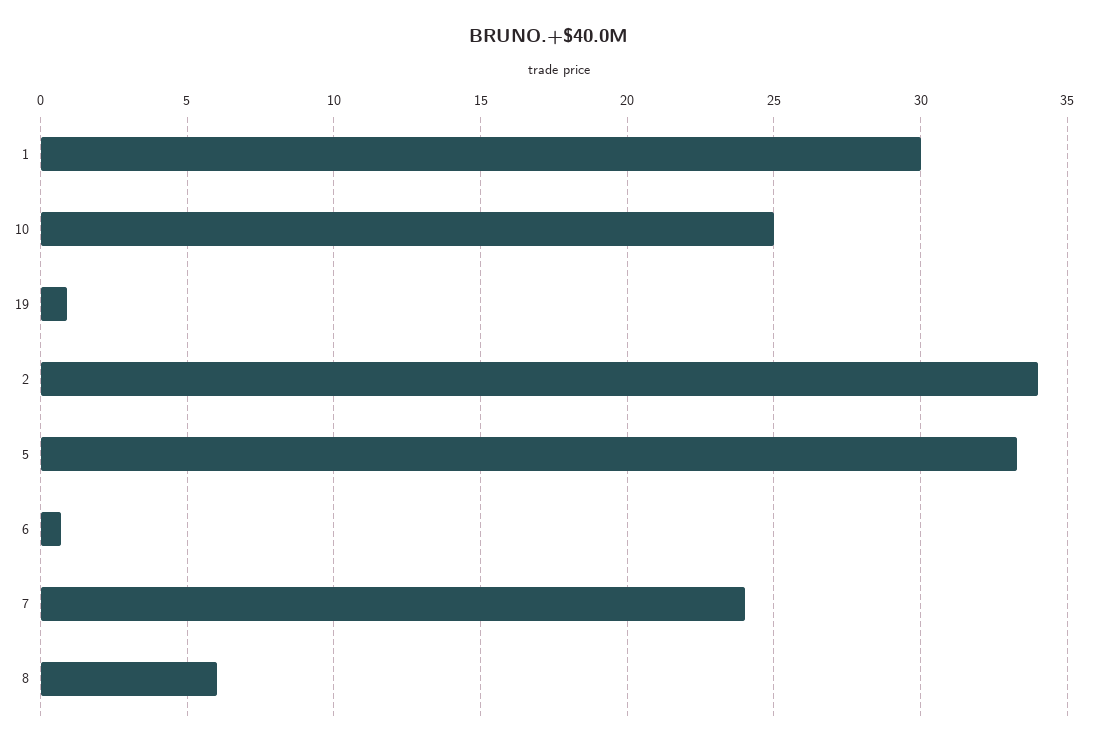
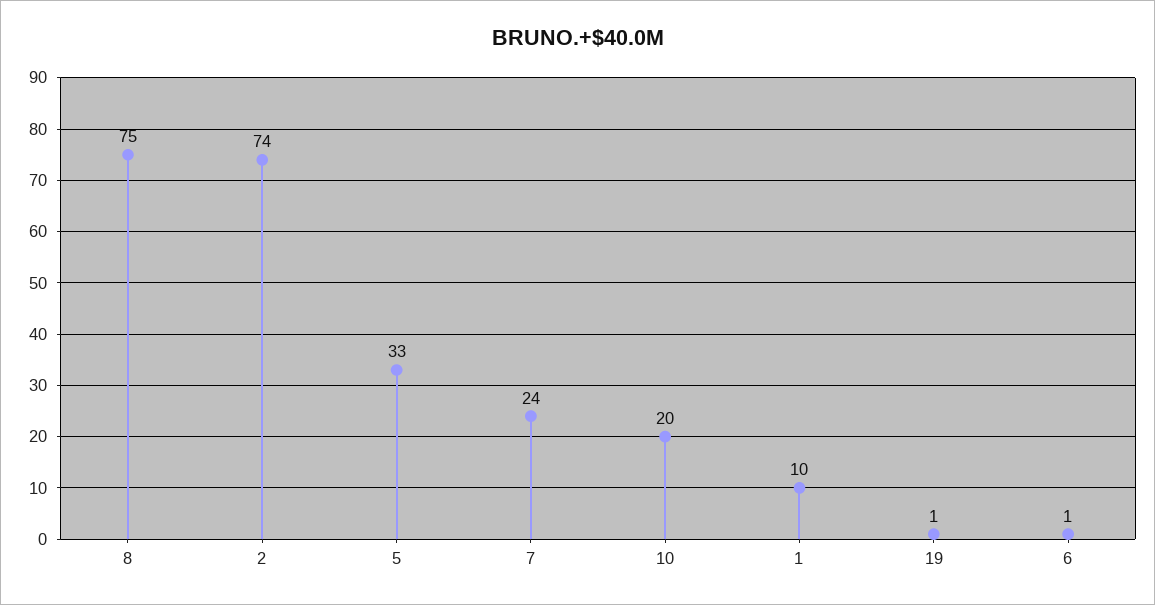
  {
-   "1": 30,
+   "1": 10,
-   "10": 25,
+   "10": 20,
    "19": 1,
-   "2": 34,
+   "2": 74,
    "5": 33,
    "6": 1,
    "7": 24,
-   "8": 6
+   "8": 75
  }

